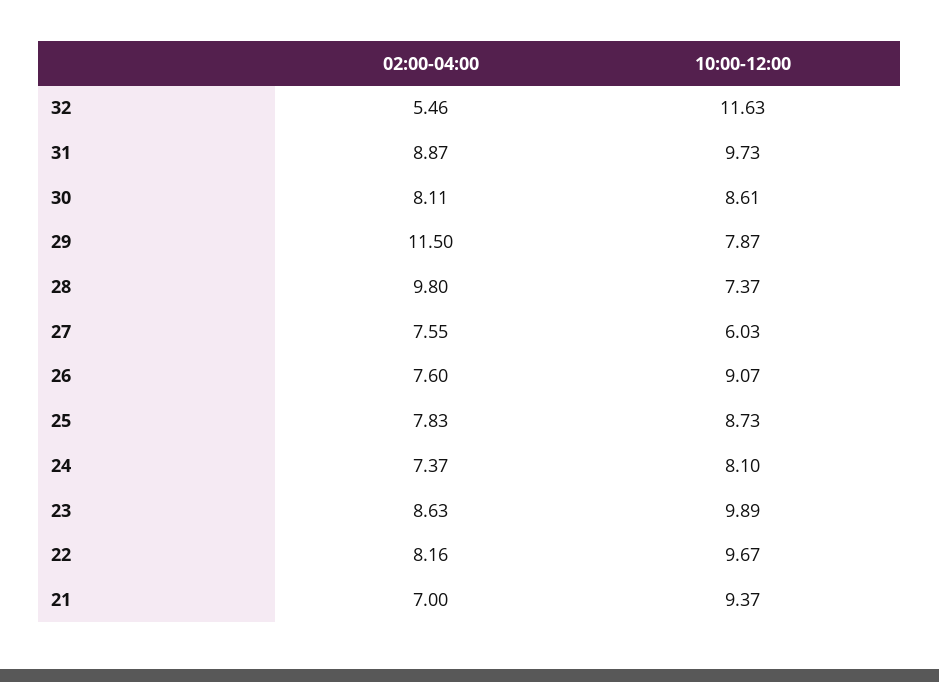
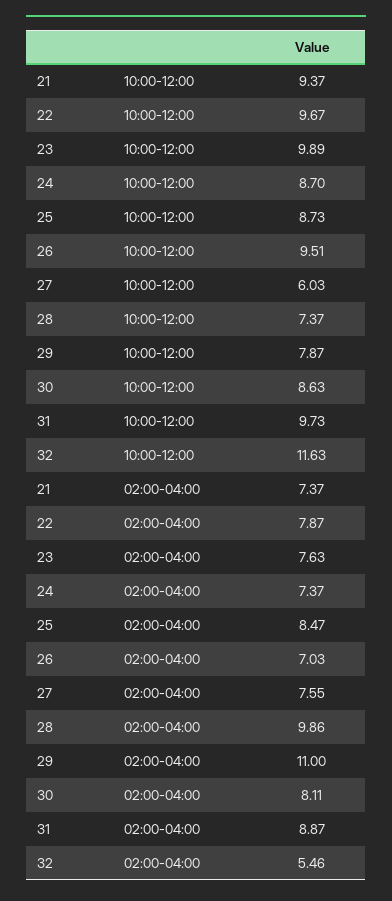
  {
    "02:00-04:00": {
      "32": 5.46,
      "31": 8.87,
      "30": 8.11,
-     "29": 11.5,
+     "29": 11,
-     "28": 9.8,
+     "28": 9.86,
      "27": 7.55,
-     "26": 7.6,
+     "26": 7.03,
-     "25": 7.83,
+     "25": 8.47,
      "24": 7.37,
-     "23": 8.63,
+     "23": 7.63,
-     "22": 8.16,
+     "22": 7.87,
-     "21": 7
+     "21": 7.37
    },
    "10:00-12:00": {
      "32": 11.63,
      "31": 9.73,
-     "30": 8.61,
+     "30": 8.63,
      "29": 7.87,
      "28": 7.37,
      "27": 6.03,
-     "26": 9.07,
+     "26": 9.51,
      "25": 8.73,
-     "24": 8.1,
+     "24": 8.7,
      "23": 9.89,
      "22": 9.67,
      "21": 9.37
    }
  }

